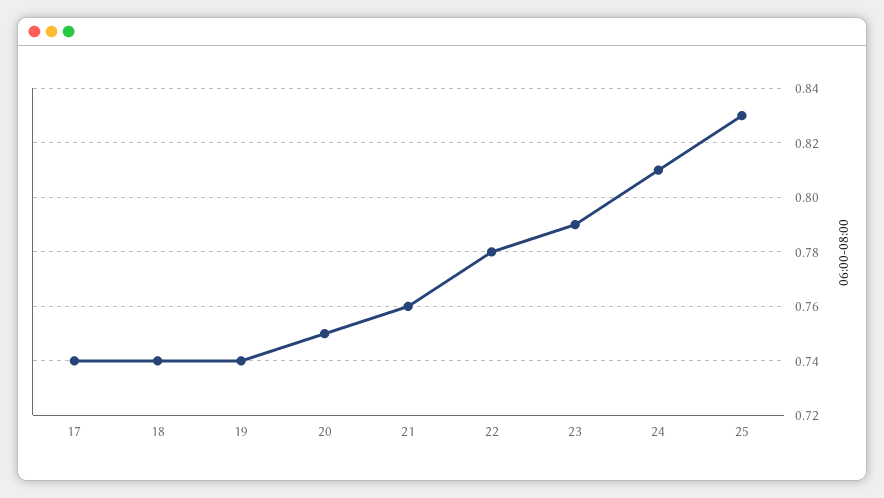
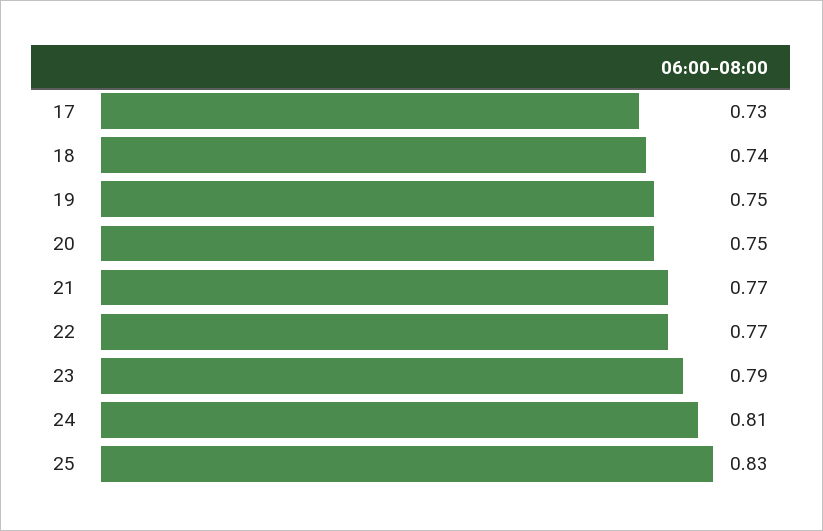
  {
-   "17": 0.74,
+   "17": 0.73,
    "18": 0.74,
-   "19": 0.74,
+   "19": 0.75,
    "20": 0.75,
-   "21": 0.76,
+   "21": 0.77,
-   "22": 0.78,
+   "22": 0.77,
    "23": 0.79,
    "24": 0.81,
    "25": 0.83
  }

